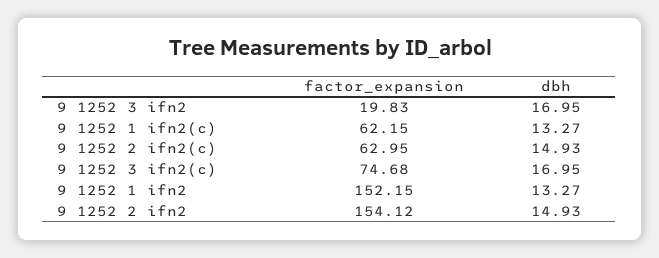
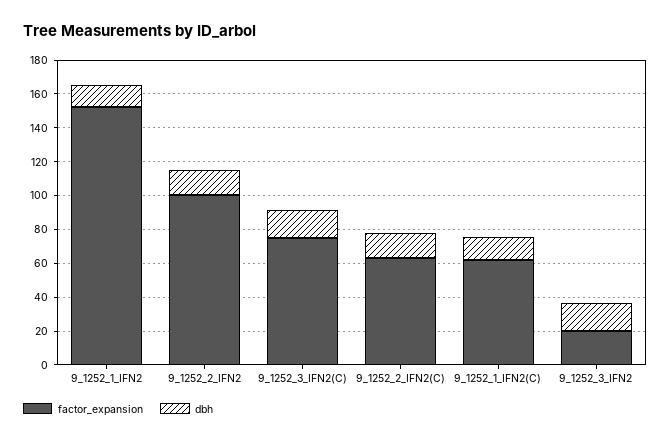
  {
    "factor_expansion": {
      "9 1252 3 ifn2": 19.83,
      "9 1252 1 ifn2(c)": 62.15,
      "9 1252 2 ifn2(c)": 62.95,
      "9 1252 3 ifn2(c)": 74.68,
      "9 1252 1 ifn2": 152.15,
-     "9 1252 2 ifn2": 154.12
+     "9 1252 2 ifn2": 100
    },
    "dbh": {
      "9 1252 3 ifn2": 16.95,
      "9 1252 1 ifn2(c)": 13.27,
      "9 1252 2 ifn2(c)": 14.93,
      "9 1252 3 ifn2(c)": 16.95,
      "9 1252 1 ifn2": 13.27,
      "9 1252 2 ifn2": 14.93
    }
  }

